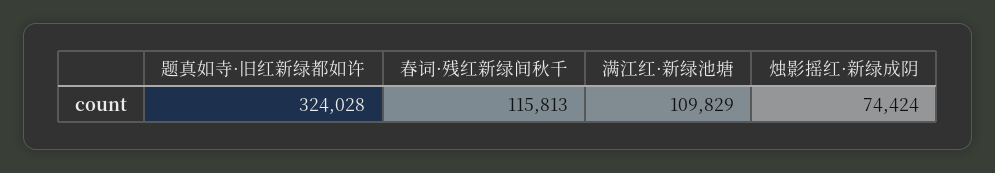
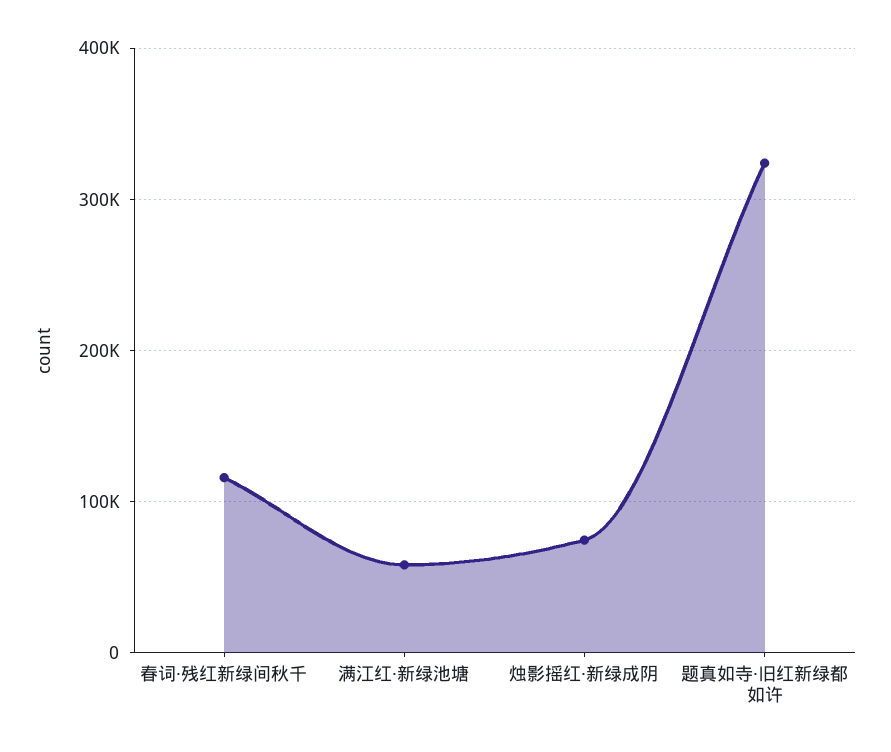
  {
    "题真如寺·旧红新绿都如许": 324028,
    "春词·残红新绿间秋千": 115813,
-   "满江红·新绿池塘": 109829,
+   "满江红·新绿池塘": 60000,
    "烛影摇红·新绿成阴": 74424
  }

